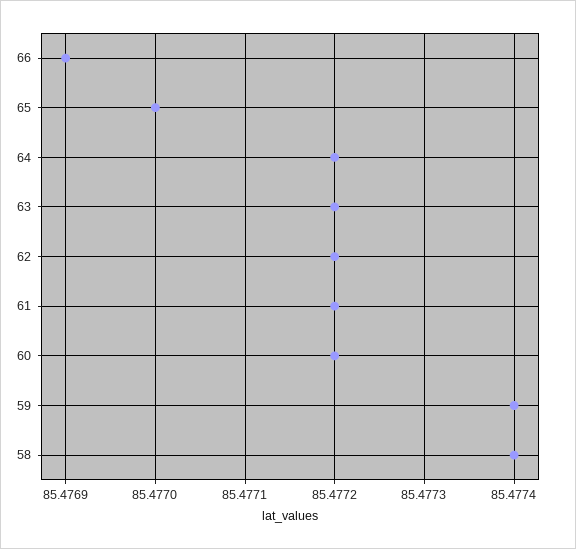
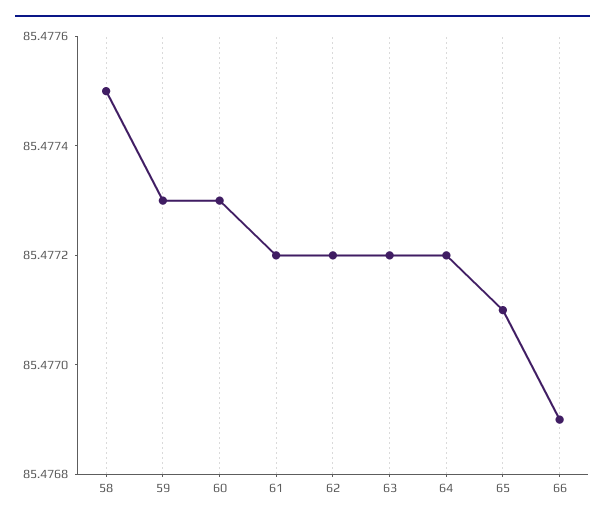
  {
    "66": 85.4769,
-   "65": 85.477,
+   "65": 85.4771,
    "64": 85.4772,
    "63": 85.4772,
    "62": 85.4772,
    "61": 85.4772,
-   "60": 85.4772,
+   "60": 85.4773,
-   "59": 85.4774,
+   "59": 85.4773,
-   "58": 85.4774
+   "58": 85.4775
  }

